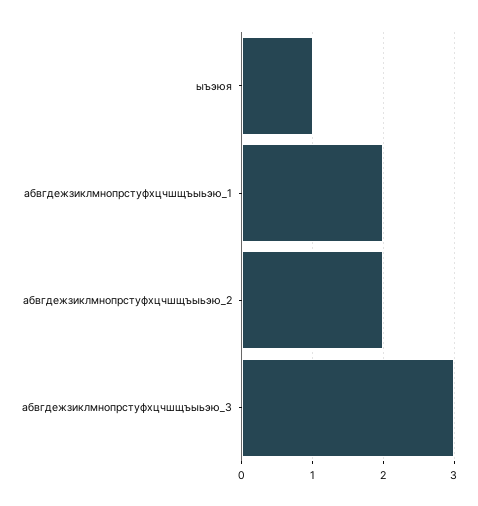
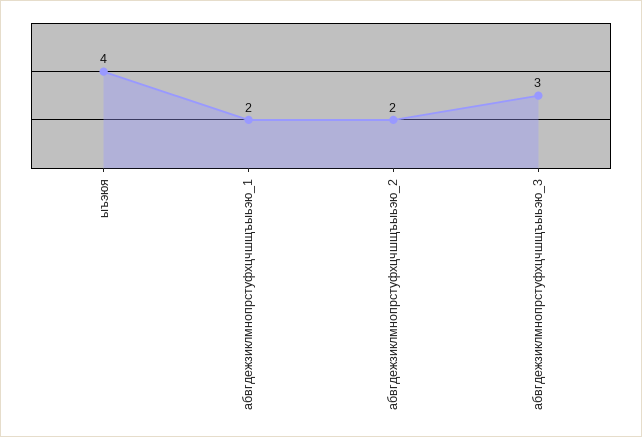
  {
-   "ыъэюя": 1,
+   "ыъэюя": 4,
    "абвгдежзиклмнопрстуфхцчшщъыьэю_1": 2,
    "абвгдежзиклмнопрстуфхцчшщъыьэю_2": 2,
    "абвгдежзиклмнопрстуфхцчшщъыьэю_3": 3
  }

